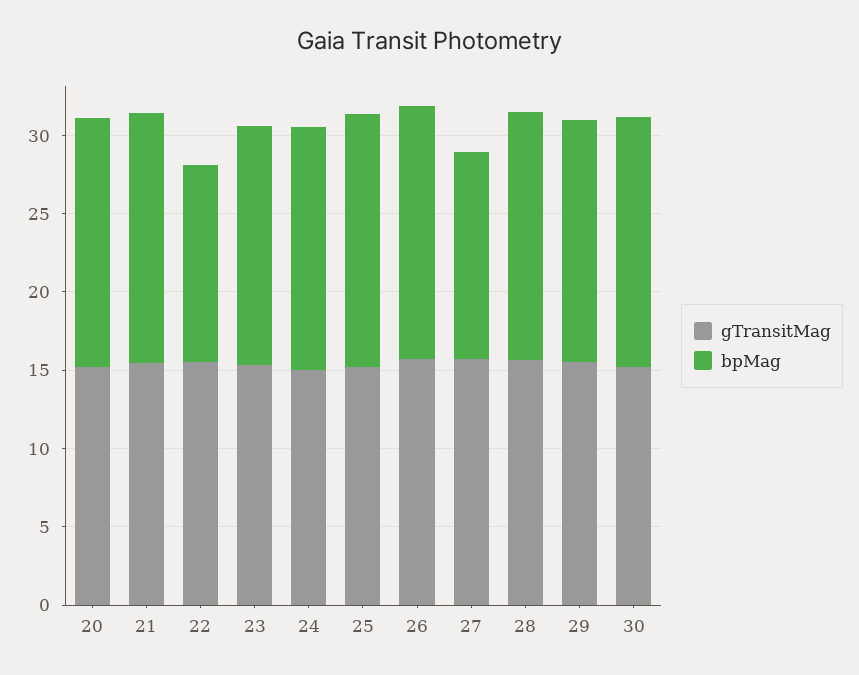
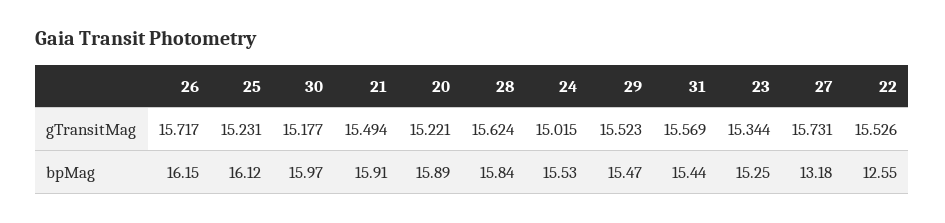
  {
    "gTransitMag": {
      "20": 15.221,
      "21": 15.494,
      "22": 15.526,
      "23": 15.344,
      "24": 15.015,
      "25": 15.231,
      "26": 15.717,
      "27": 15.731,
      "28": 15.624,
      "29": 15.523,
-     "30": 15.177
+     "30": 15.177,
+     "31": 15.569
    },
    "bpMag": {
      "20": 15.89,
      "21": 15.91,
      "22": 12.55,
      "23": 15.25,
      "24": 15.53,
      "25": 16.12,
      "26": 16.15,
      "27": 13.18,
      "28": 15.84,
      "29": 15.47,
-     "30": 15.97
+     "30": 15.97,
+     "31": 15.44
    }
  }

